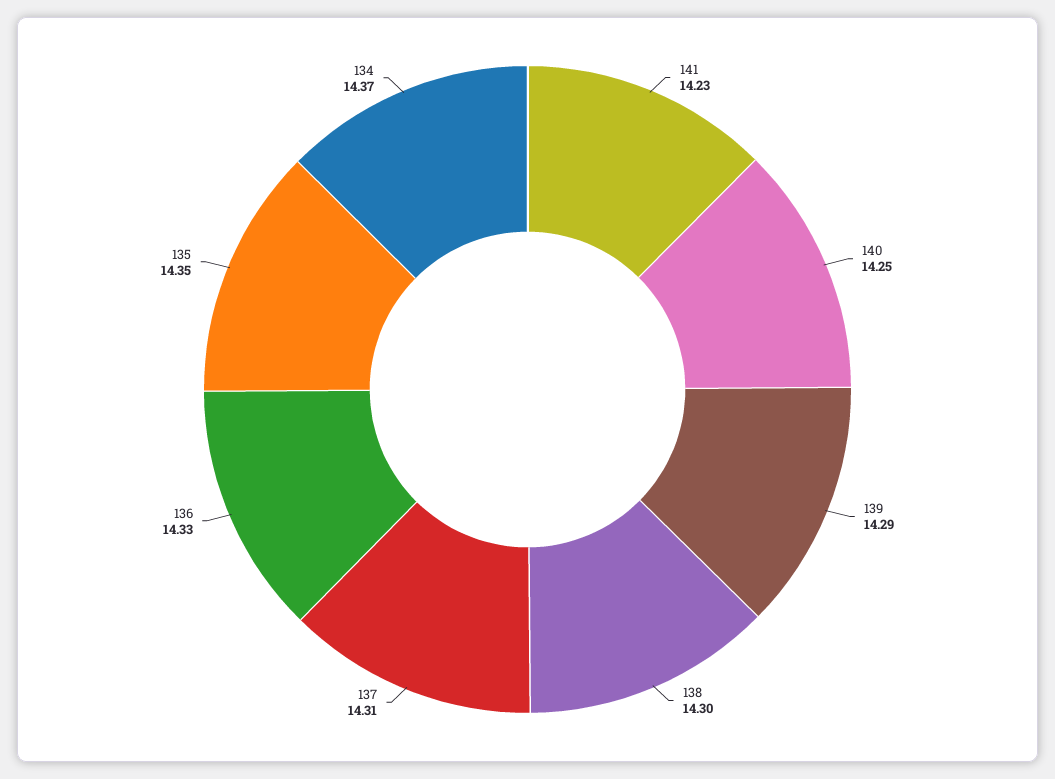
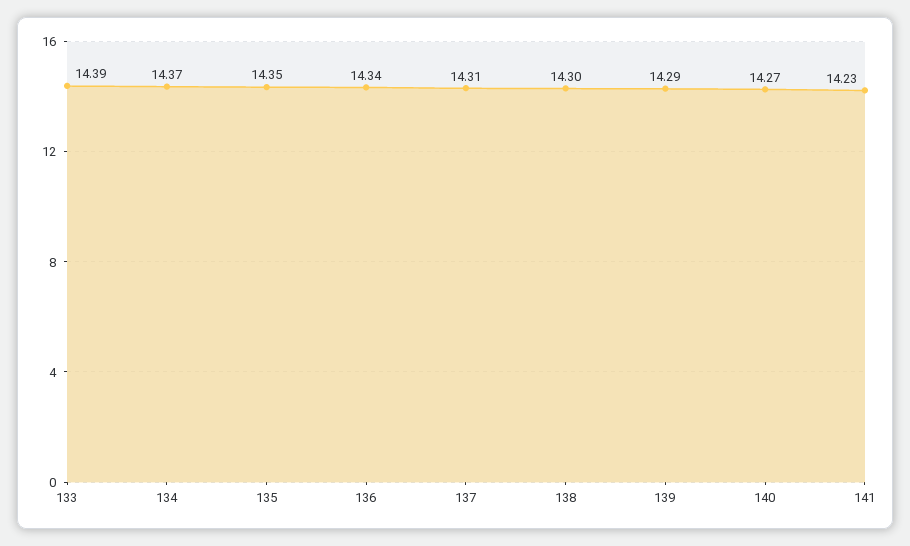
  {
    "141": 14.23,
-   "140": 14.25,
+   "140": 14.27,
    "139": 14.29,
    "138": 14.3,
    "137": 14.31,
-   "136": 14.33,
+   "136": 14.34,
    "135": 14.35,
-   "134": 14.37
+   "134": 14.37,
+   "133": 14.39
  }

